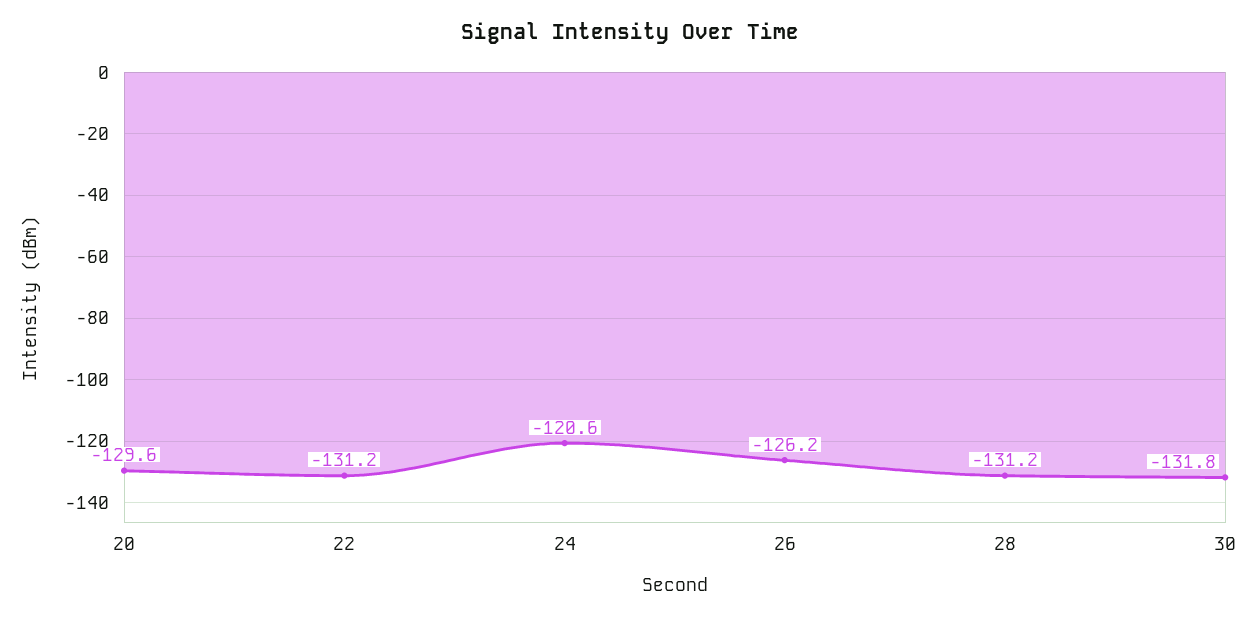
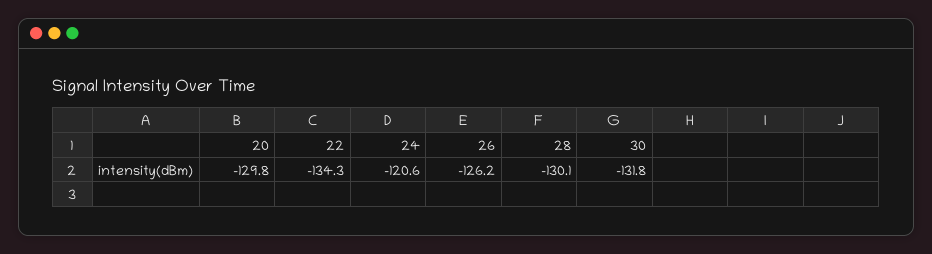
  {
-   "20": -129.6,
+   "20": -129.8,
-   "22": -131.2,
+   "22": -134.3,
    "24": -120.6,
    "26": -126.2,
-   "28": -131.2,
+   "28": -130.1,
    "30": -131.8
  }

